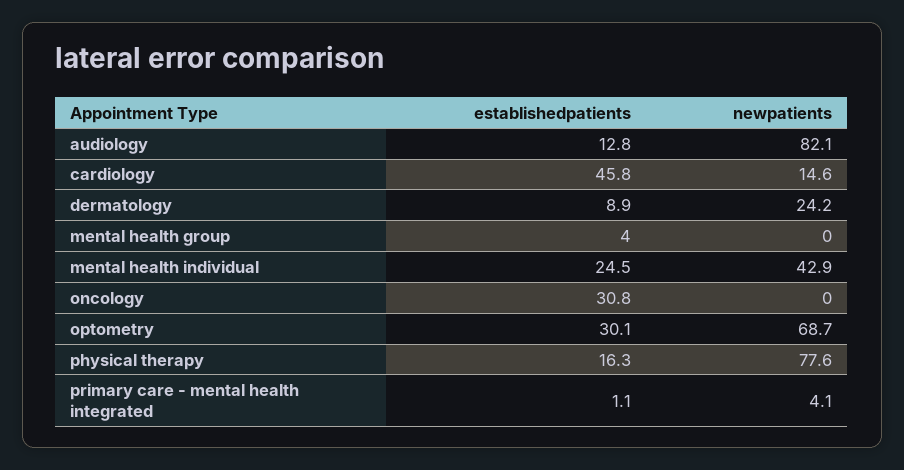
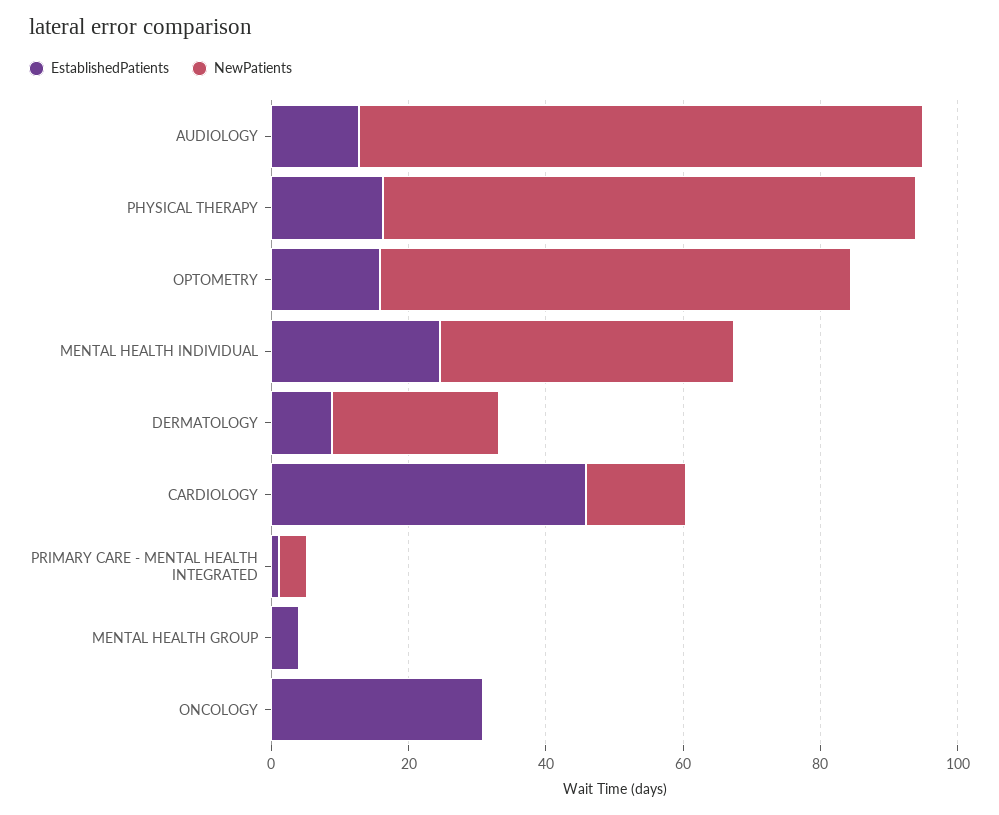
  {
    "establishedpatients": {
      "audiology": 12.8,
      "cardiology": 45.8,
      "dermatology": 8.9,
      "mental health group": 4,
      "mental health individual": 24.5,
      "oncology": 30.8,
-     "optometry": 30.1,
+     "optometry": 15,
      "physical therapy": 16.3,
      "primary care - mental health integrated": 1.1
    },
    "newpatients": {
      "audiology": 82.1,
      "cardiology": 14.6,
      "dermatology": 24.2,
      "mental health group": 0,
      "mental health individual": 42.9,
      "oncology": 0,
      "optometry": 68.7,
      "physical therapy": 77.6,
      "primary care - mental health integrated": 4.1
    }
  }

